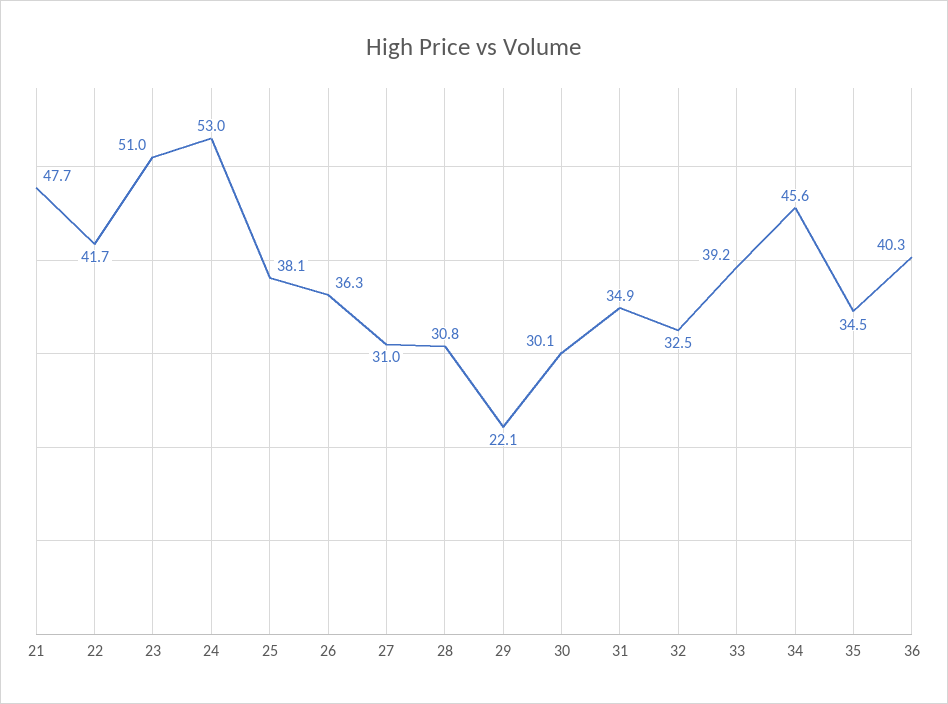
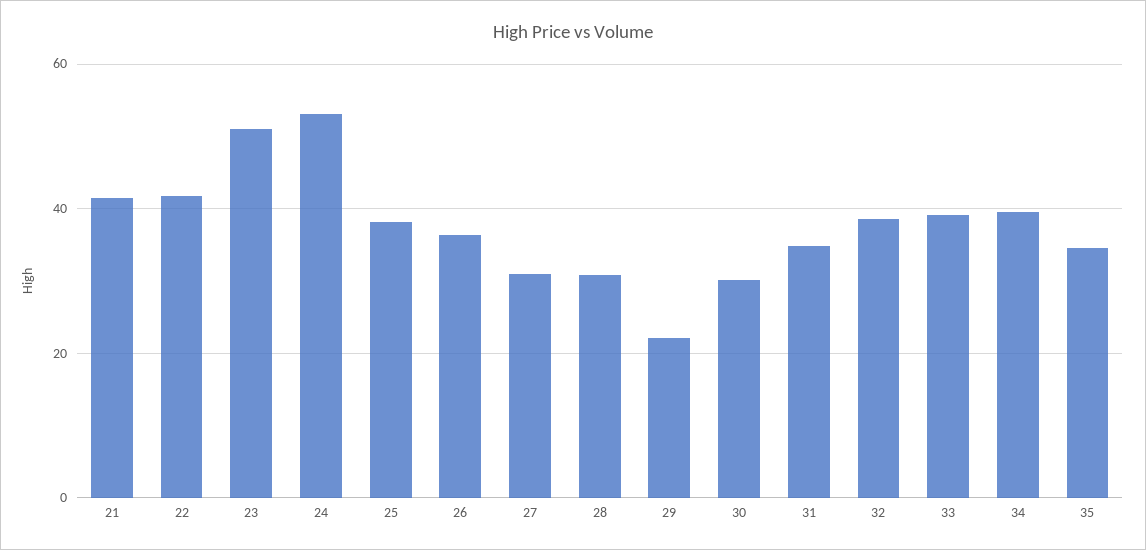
  {
-   "21": 47.7,
+   "21": 42,
    "22": 41.7,
    "23": 51,
    "24": 53,
    "25": 38.1,
    "26": 36.3,
    "27": 31,
    "28": 30.8,
    "29": 22.1,
    "30": 30.1,
    "31": 34.9,
-   "32": 32.5,
+   "32": 38,
    "33": 39.2,
-   "34": 45.6,
+   "34": 40,
-   "35": 34.5,
+   "35": 34.5
-   "36": 40.3
  }

